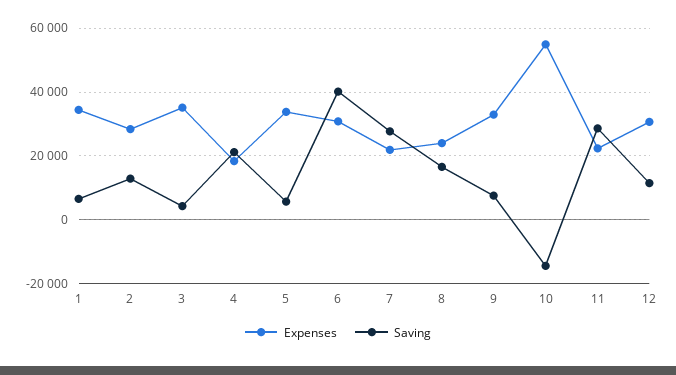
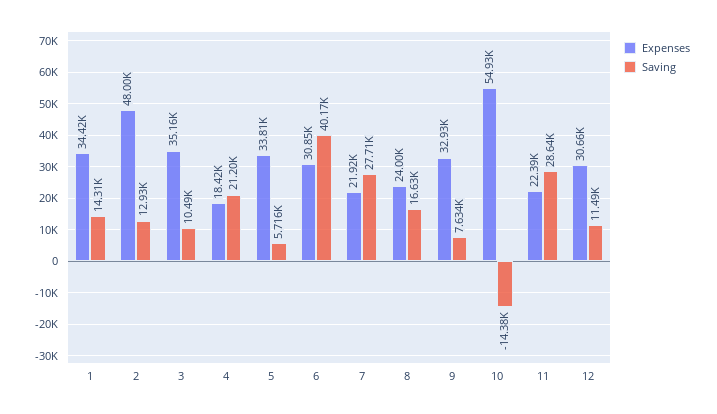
  {
    "Expenses": {
      "1": 34420,
-     "2": 28000,
+     "2": 48000,
      "3": 35160,
      "4": 18420,
      "5": 33810,
      "6": 30850,
      "7": 21920,
      "8": 24000,
      "9": 32930,
      "10": 54930,
      "11": 22390,
      "12": 30660
    },
    "Saving": {
-     "1": 6000,
+     "1": 14310,
      "2": 12930,
-     "3": 4000,
+     "3": 10490,
      "4": 21200,
      "5": 5716,
      "6": 40170,
      "7": 27710,
      "8": 16630,
      "9": 7634,
      "10": -14380,
      "11": 28640,
      "12": 11490
    }
  }

